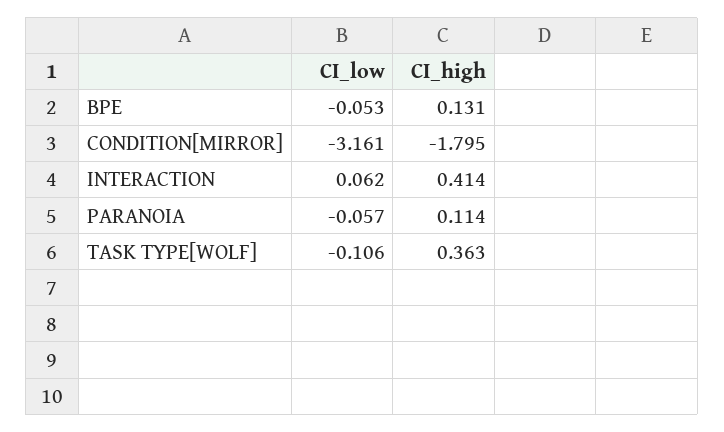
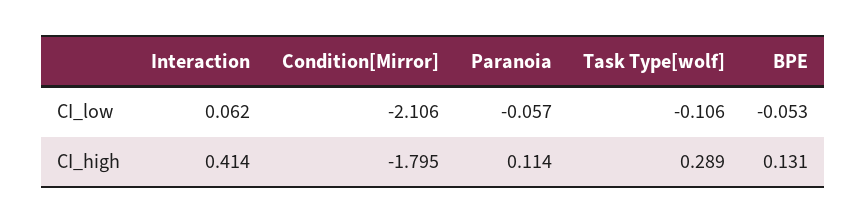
  {
    "CI_low": {
      "BPE": -0.053,
-     "CONDITION[MIRROR]": -3.161,
+     "CONDITION[MIRROR]": -2.106,
      "INTERACTION": 0.062,
      "PARANOIA": -0.057,
      "TASK TYPE[WOLF]": -0.106
    },
    "CI_high": {
      "BPE": 0.131,
      "CONDITION[MIRROR]": -1.795,
      "INTERACTION": 0.414,
      "PARANOIA": 0.114,
-     "TASK TYPE[WOLF]": 0.363
+     "TASK TYPE[WOLF]": 0.289
    }
  }

